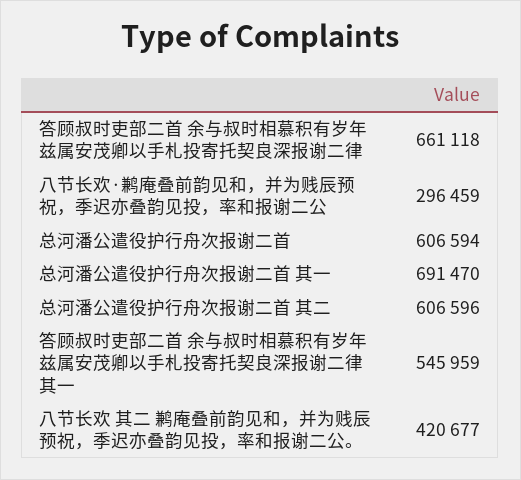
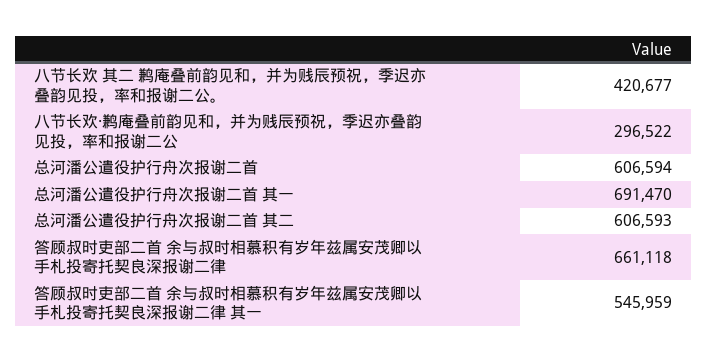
  {
    "答顾叔时吏部二首 余与叔时相慕积有岁年兹属安茂卿以手札投寄托契良深报谢二律": 661118,
-   "八节长欢·鹣庵叠前韵见和，并为贱辰预祝，季迟亦叠韵见投，率和报谢二公": 296459,
+   "八节长欢·鹣庵叠前韵见和，并为贱辰预祝，季迟亦叠韵见投，率和报谢二公": 296522,
    "总河潘公遣役护行舟次报谢二首": 606594,
    "总河潘公遣役护行舟次报谢二首 其一": 691470,
-   "总河潘公遣役护行舟次报谢二首 其二": 606596,
+   "总河潘公遣役护行舟次报谢二首 其二": 606593,
    "答顾叔时吏部二首 余与叔时相慕积有岁年兹属安茂卿以手札投寄托契良深报谢二律 其一": 545959,
    "八节长欢 其二 鹣庵叠前韵见和，并为贱辰预祝，季迟亦叠韵见投，率和报谢二公。": 420677
  }

